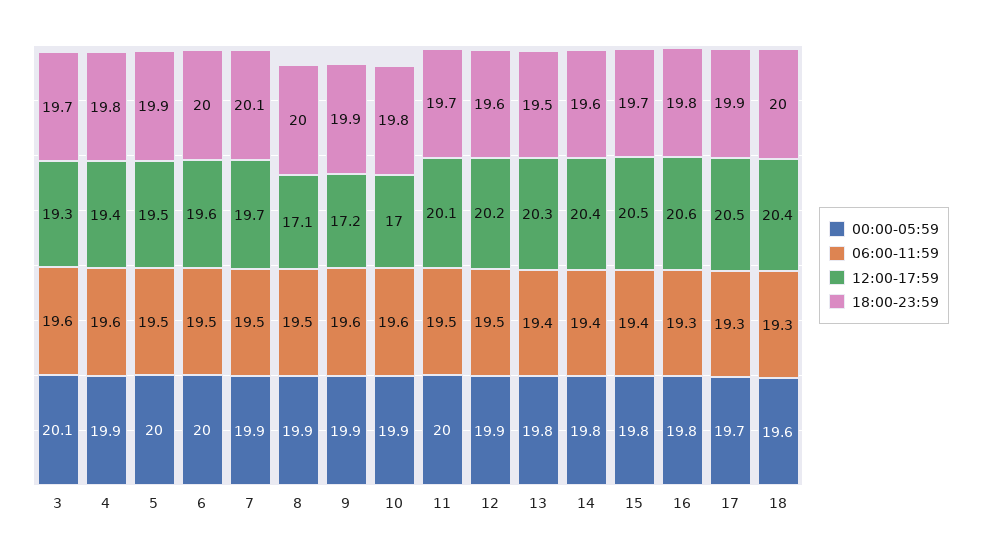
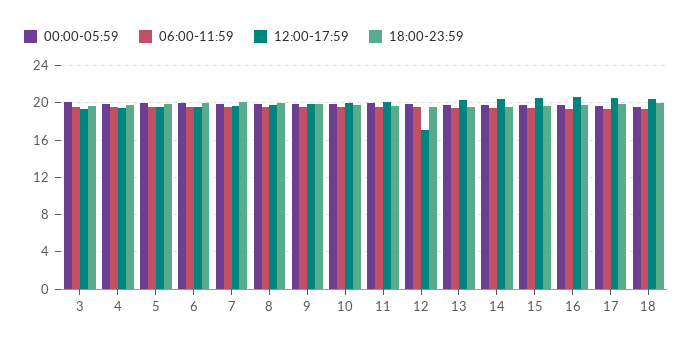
  {
    "00:00-05:59": {
      "3": 20.1,
      "4": 19.9,
      "5": 20,
      "6": 20,
      "7": 19.9,
      "8": 19.9,
      "9": 19.9,
      "10": 19.9,
      "11": 20,
      "12": 19.9,
      "13": 19.8,
      "14": 19.8,
      "15": 19.8,
      "16": 19.8,
      "17": 19.7,
      "18": 19.6
    },
    "06:00-11:59": {
      "3": 19.6,
      "4": 19.6,
      "5": 19.5,
      "6": 19.5,
      "7": 19.5,
      "8": 19.5,
      "9": 19.6,
      "10": 19.6,
      "11": 19.5,
      "12": 19.5,
      "13": 19.4,
      "14": 19.4,
      "15": 19.4,
      "16": 19.3,
      "17": 19.3,
      "18": 19.3
    },
    "12:00-17:59": {
      "3": 19.3,
      "4": 19.4,
      "5": 19.5,
      "6": 19.6,
      "7": 19.7,
-     "8": 17.1,
+     "8": 20,
-     "9": 17.2,
+     "9": 20,
-     "10": 17,
+     "10": 20,
      "11": 20.1,
-     "12": 20.2,
+     "12": 17,
      "13": 20.3,
      "14": 20.4,
      "15": 20.5,
      "16": 20.6,
      "17": 20.5,
      "18": 20.4
    },
    "18:00-23:59": {
      "3": 19.7,
      "4": 19.8,
      "5": 19.9,
      "6": 20,
      "7": 20.1,
      "8": 20,
      "9": 19.9,
      "10": 19.8,
      "11": 19.7,
      "12": 19.6,
      "13": 19.5,
      "14": 19.6,
      "15": 19.7,
      "16": 19.8,
      "17": 19.9,
      "18": 20
    }
  }

